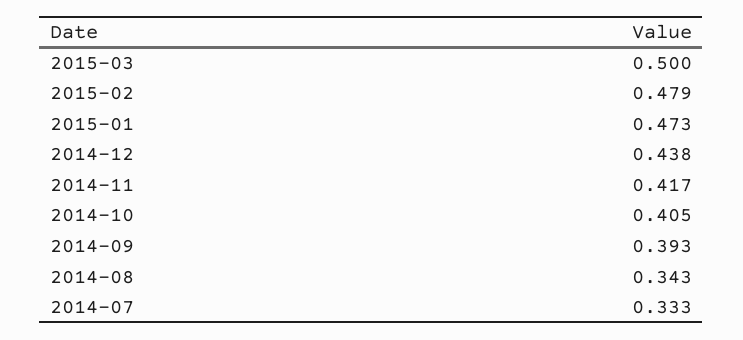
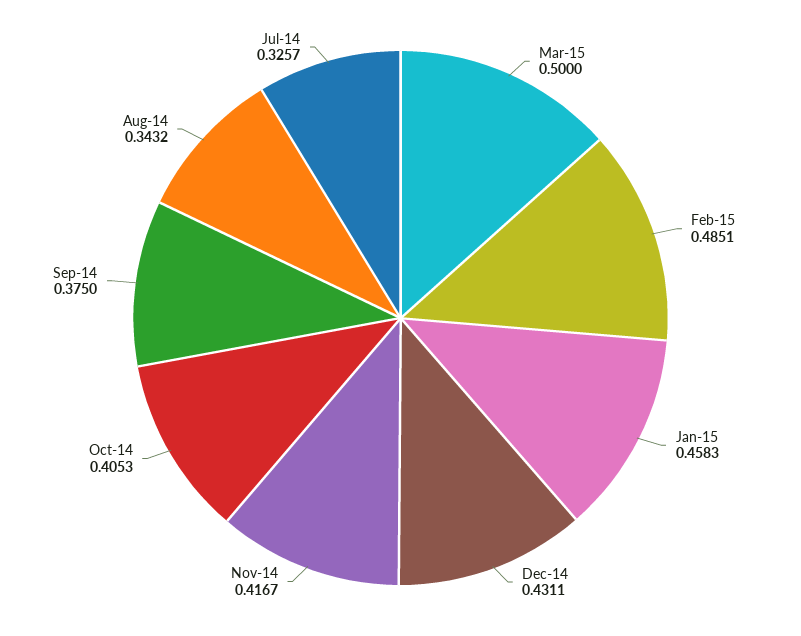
  {
    "2015-03": 0.5,
-   "2015-02": 0.479,
+   "2015-02": 0.4851,
-   "2015-01": 0.473,
+   "2015-01": 0.4583,
-   "2014-12": 0.438,
+   "2014-12": 0.4311,
    "2014-11": 0.4167,
    "2014-10": 0.4053,
-   "2014-09": 0.393,
+   "2014-09": 0.375,
    "2014-08": 0.3432,
-   "2014-07": 0.333
+   "2014-07": 0.3257
  }

